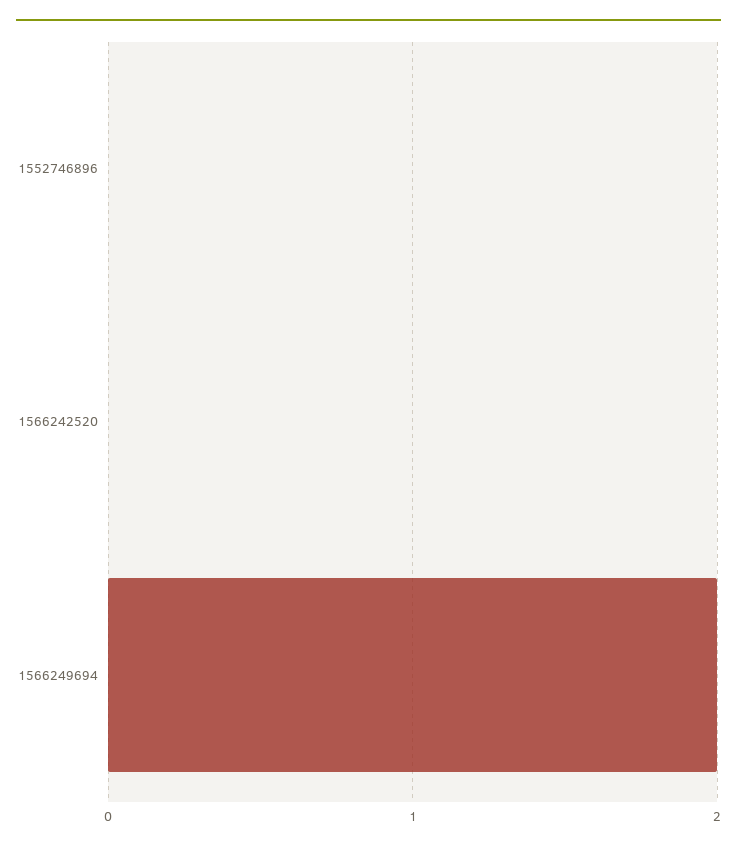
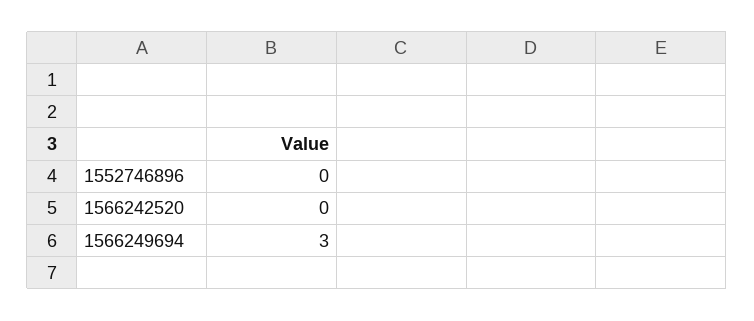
  {
    "1552746896": 0,
    "1566242520": 0,
-   "1566249694": 2
+   "1566249694": 3
  }

